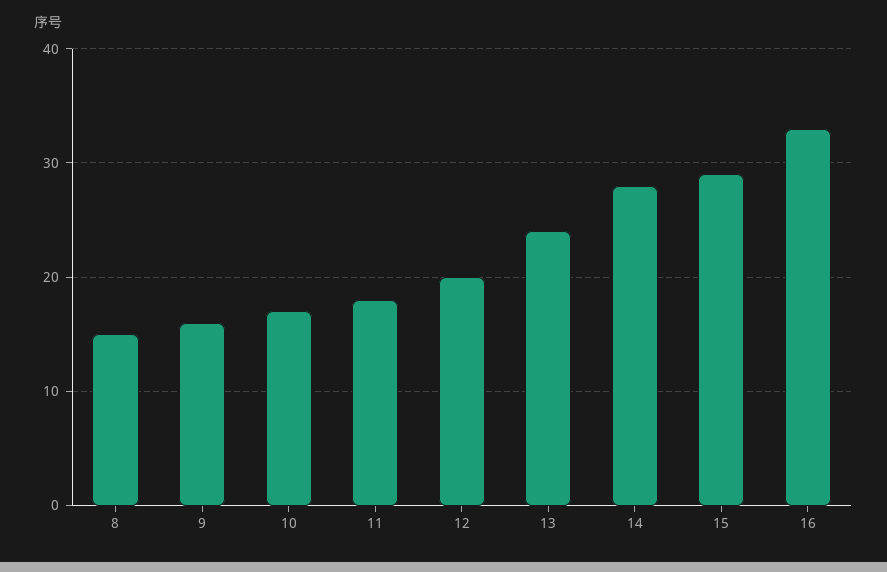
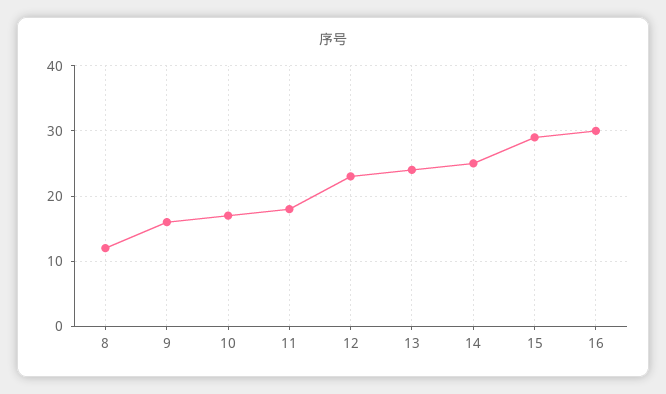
  {
-   "8": 15,
+   "8": 12,
    "9": 16,
    "10": 17,
    "11": 18,
-   "12": 20,
+   "12": 23,
    "13": 24,
-   "14": 28,
+   "14": 25,
    "15": 29,
-   "16": 33
+   "16": 30
  }

